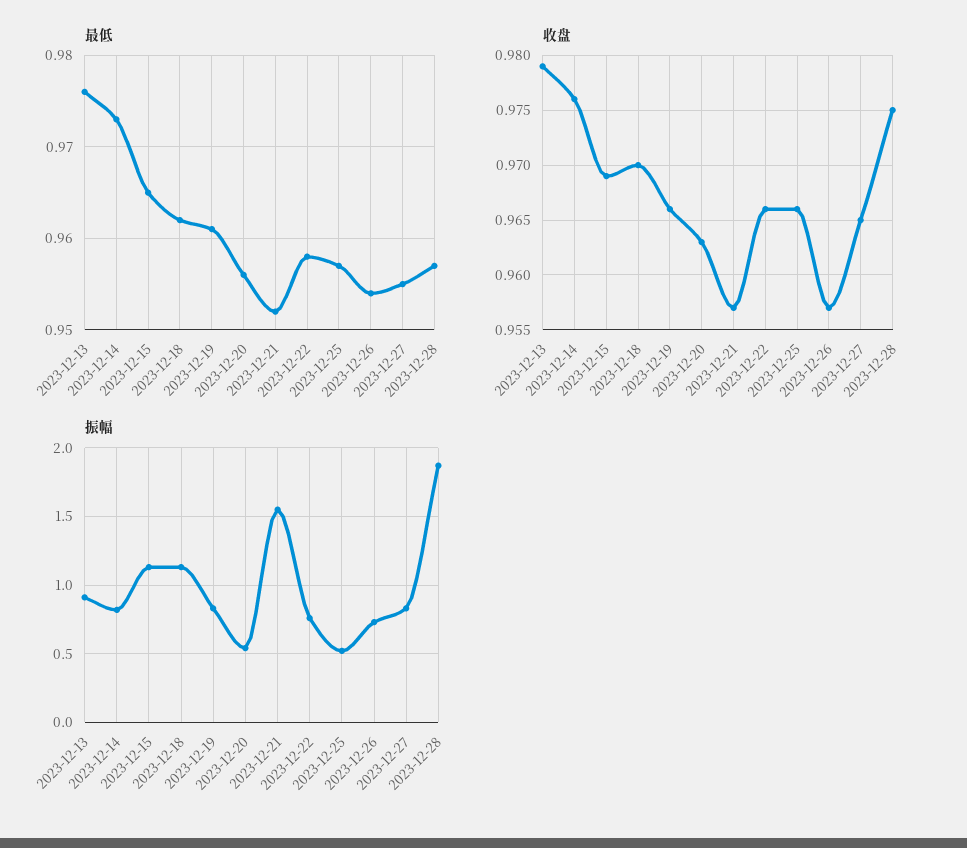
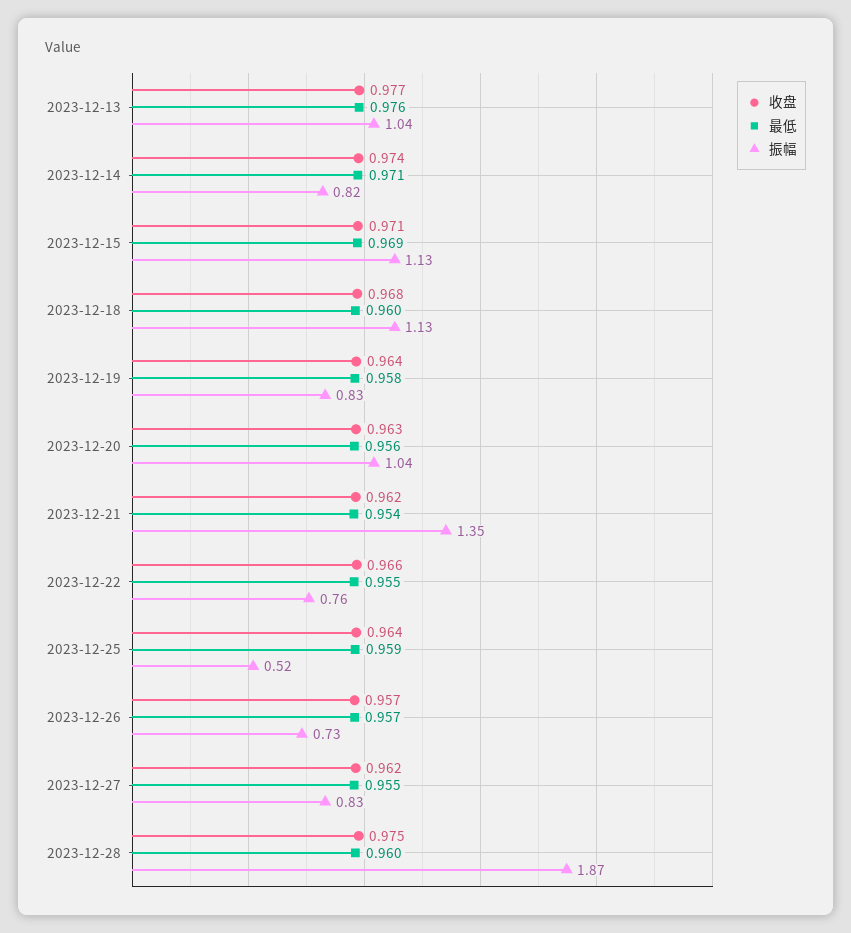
  {
    "最低": {
      "2023-12-13": 0.976,
-     "2023-12-14": 0.973,
+     "2023-12-14": 0.971,
-     "2023-12-15": 0.965,
+     "2023-12-15": 0.969,
-     "2023-12-18": 0.962,
+     "2023-12-18": 0.96,
-     "2023-12-19": 0.961,
+     "2023-12-19": 0.958,
      "2023-12-20": 0.956,
-     "2023-12-21": 0.952,
+     "2023-12-21": 0.954,
-     "2023-12-22": 0.958,
+     "2023-12-22": 0.955,
-     "2023-12-25": 0.957,
+     "2023-12-25": 0.959,
-     "2023-12-26": 0.954,
+     "2023-12-26": 0.957,
      "2023-12-27": 0.955,
-     "2023-12-28": 0.957
+     "2023-12-28": 0.96
    },
    "收盘": {
-     "2023-12-13": 0.979,
+     "2023-12-13": 0.977,
-     "2023-12-14": 0.976,
+     "2023-12-14": 0.974,
-     "2023-12-15": 0.969,
+     "2023-12-15": 0.971,
-     "2023-12-18": 0.97,
+     "2023-12-18": 0.968,
-     "2023-12-19": 0.966,
+     "2023-12-19": 0.964,
      "2023-12-20": 0.963,
-     "2023-12-21": 0.957,
+     "2023-12-21": 0.962,
      "2023-12-22": 0.966,
-     "2023-12-25": 0.966,
+     "2023-12-25": 0.964,
      "2023-12-26": 0.957,
-     "2023-12-27": 0.965,
+     "2023-12-27": 0.962,
      "2023-12-28": 0.975
    },
    "振幅": {
-     "2023-12-13": 0.9,
+     "2023-12-13": 1.04,
      "2023-12-14": 0.82,
      "2023-12-15": 1.13,
      "2023-12-18": 1.13,
      "2023-12-19": 0.83,
-     "2023-12-20": 0.55,
+     "2023-12-20": 1.04,
-     "2023-12-21": 1.55,
+     "2023-12-21": 1.35,
      "2023-12-22": 0.76,
      "2023-12-25": 0.52,
      "2023-12-26": 0.73,
      "2023-12-27": 0.83,
      "2023-12-28": 1.87
    }
  }

